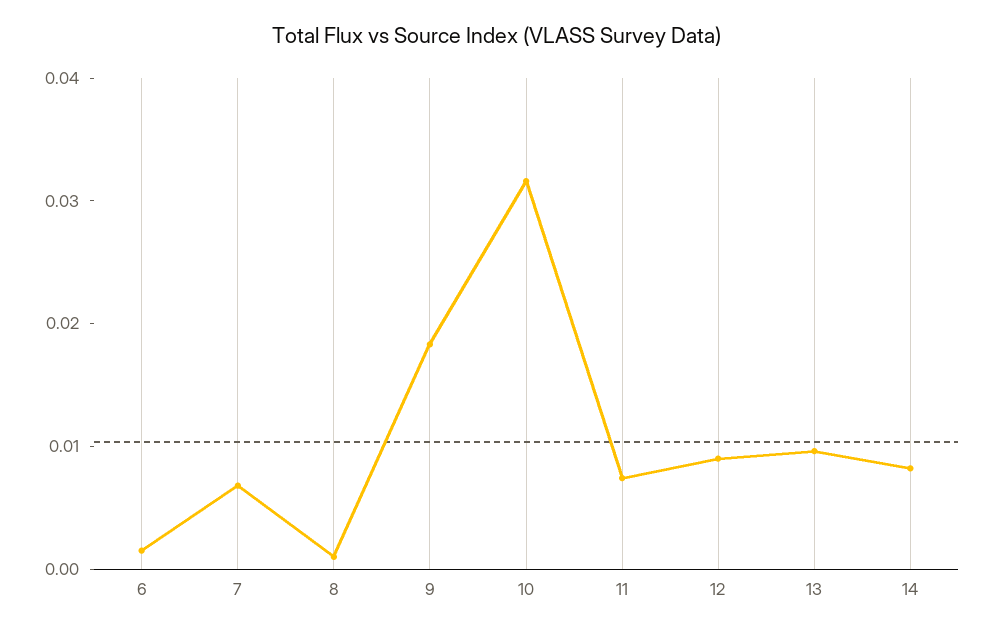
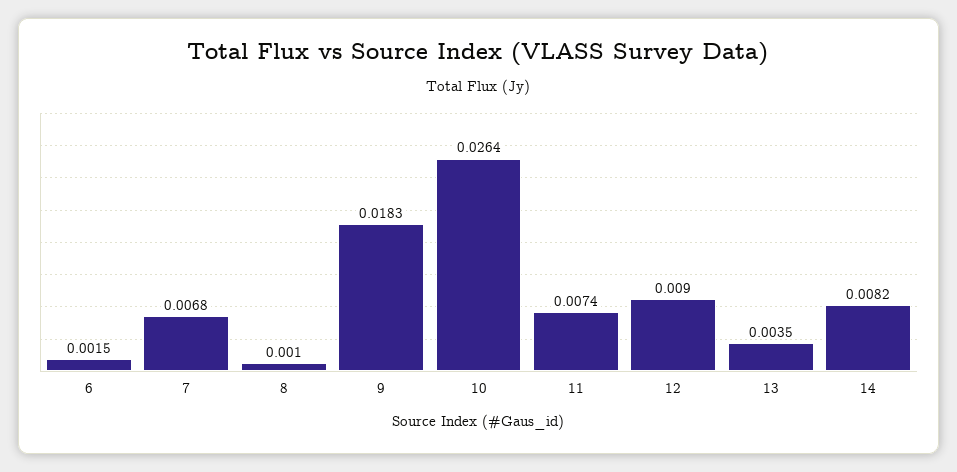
  {
    "6": 0.0015,
    "7": 0.0068,
    "8": 0.001,
    "9": 0.0183,
-   "10": 0.032,
+   "10": 0.0264,
    "11": 0.0074,
    "12": 0.009,
-   "13": 0.01,
+   "13": 0.0035,
    "14": 0.0082
  }

